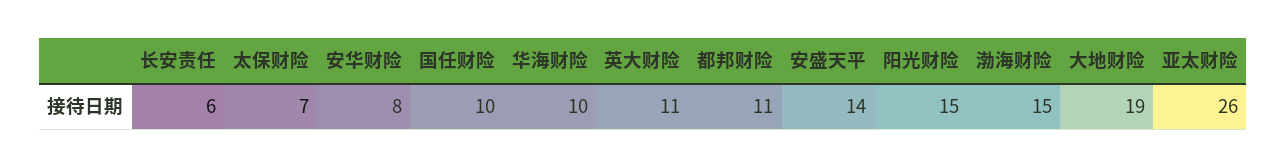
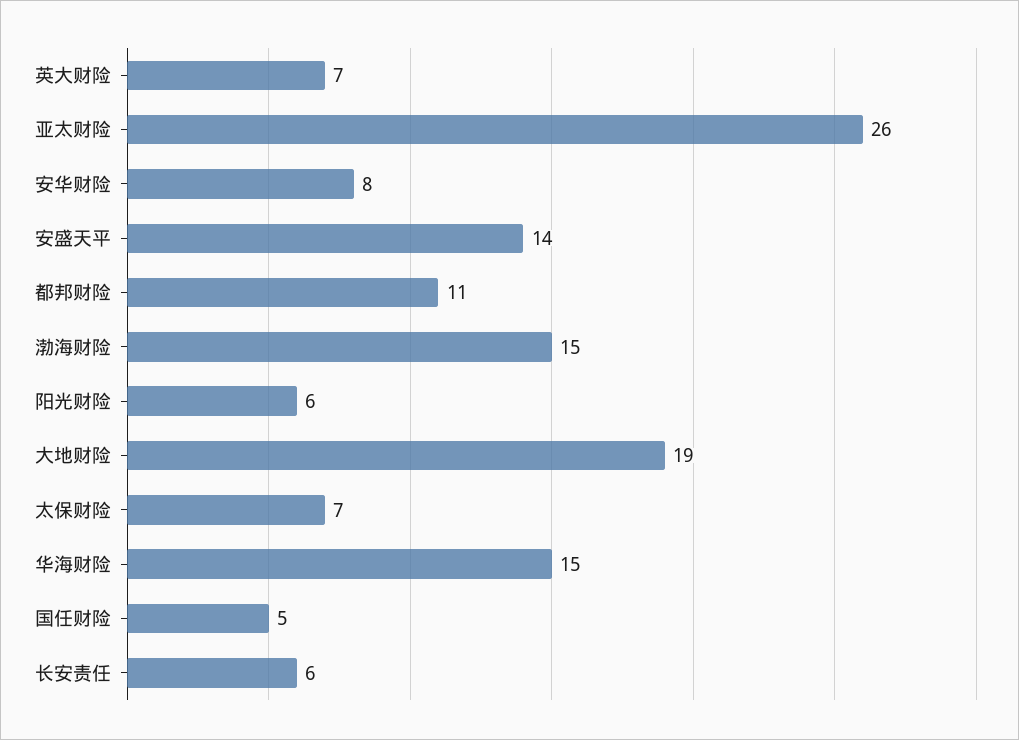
  {
    "长安责任": 6,
    "太保财险": 7,
    "安华财险": 8,
-   "国任财险": 10,
+   "国任财险": 5,
-   "华海财险": 10,
+   "华海财险": 15,
-   "英大财险": 11,
+   "英大财险": 7,
    "都邦财险": 11,
    "安盛天平": 14,
-   "阳光财险": 15,
+   "阳光财险": 6,
    "渤海财险": 15,
    "大地财险": 19,
    "亚太财险": 26
  }

